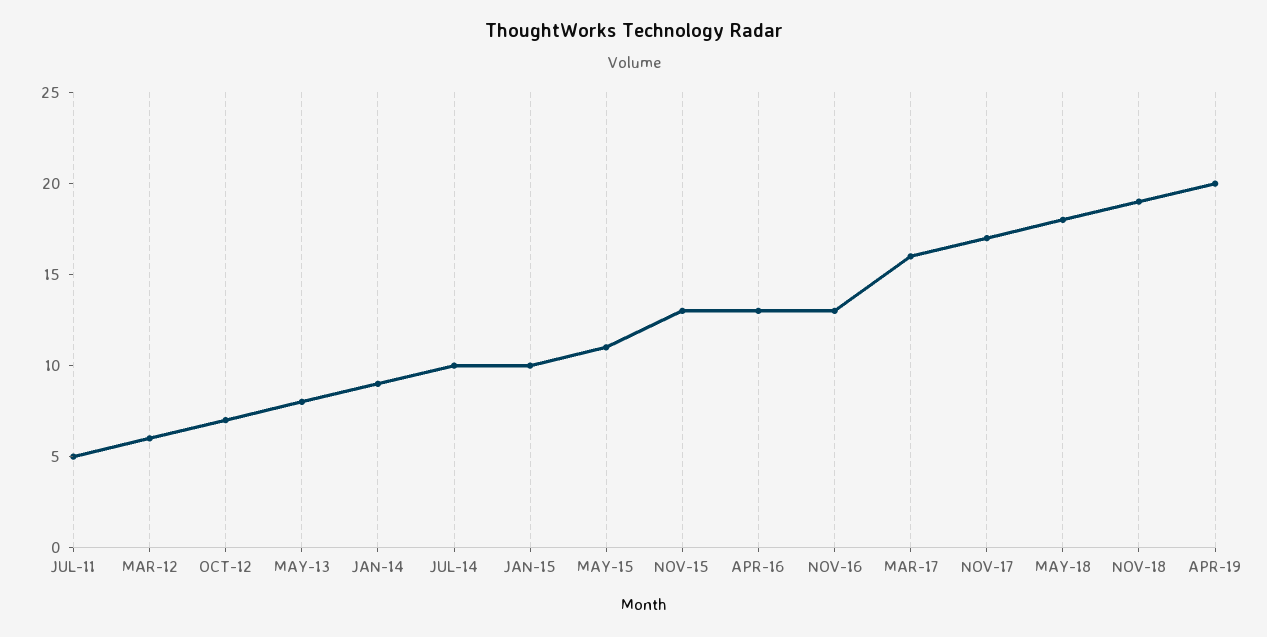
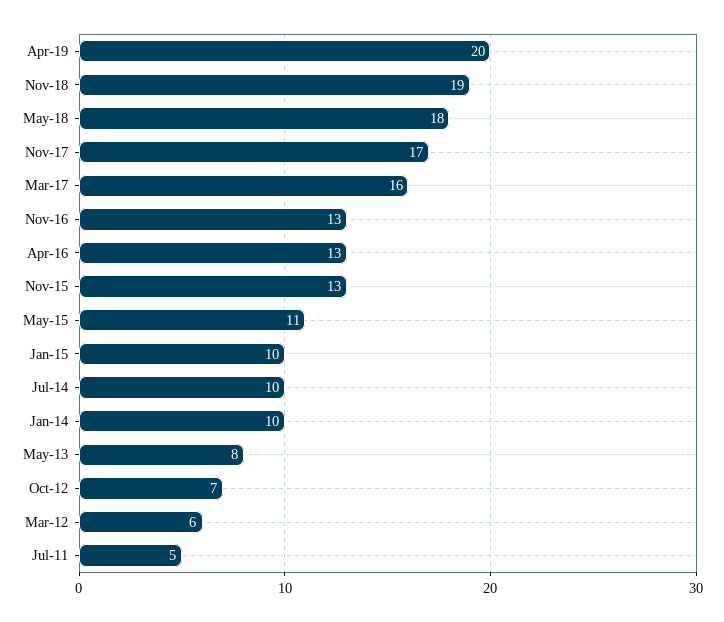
  {
    "JUL-11": 5,
    "MAR-12": 6,
    "OCT-12": 7,
    "MAY-13": 8,
-   "JAN-14": 9,
+   "JAN-14": 10,
    "JUL-14": 10,
    "JAN-15": 10,
    "MAY-15": 11,
    "NOV-15": 13,
    "APR-16": 13,
    "NOV-16": 13,
    "MAR-17": 16,
    "NOV-17": 17,
    "MAY-18": 18,
    "NOV-18": 19,
    "APR-19": 20
  }

